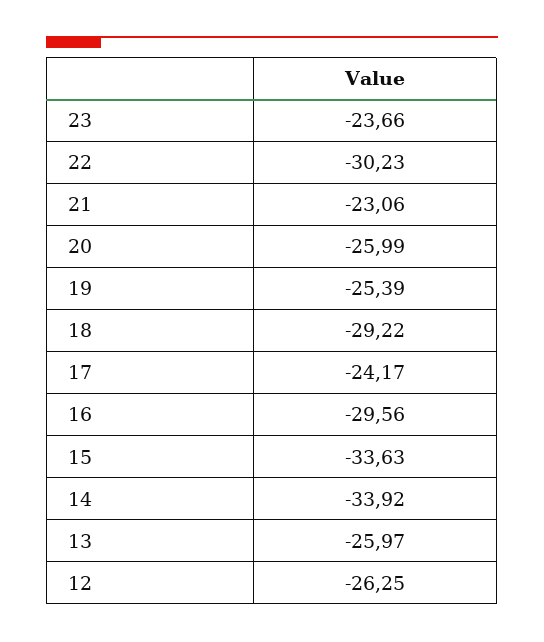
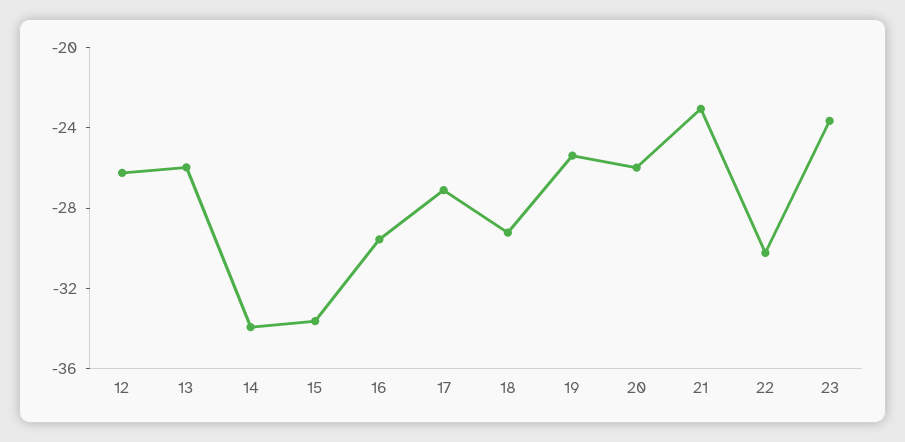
  {
    "23": -23.66,
    "22": -30.23,
    "21": -23.06,
    "20": -25.99,
    "19": -25.39,
    "18": -29.22,
-   "17": -24.17,
+   "17": -27,
    "16": -29.56,
    "15": -33.63,
    "14": -33.92,
    "13": -25.97,
    "12": -26.25
  }

